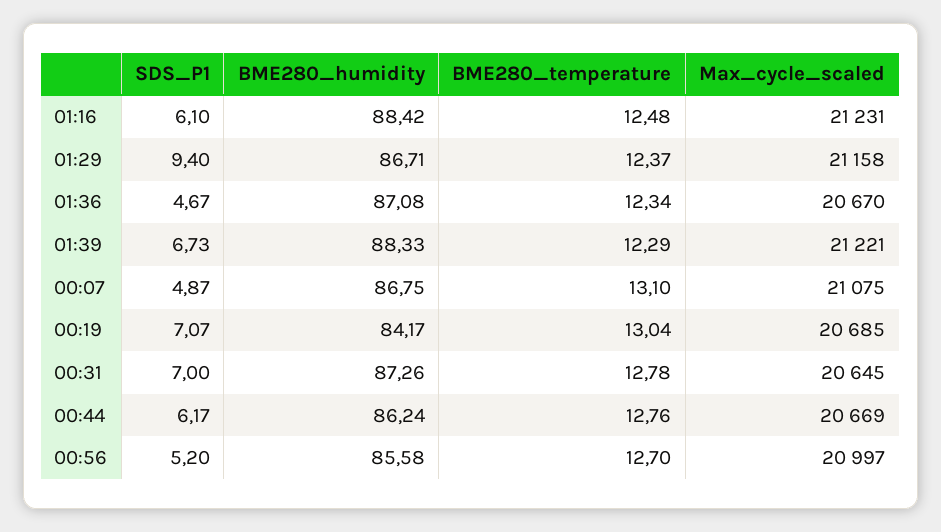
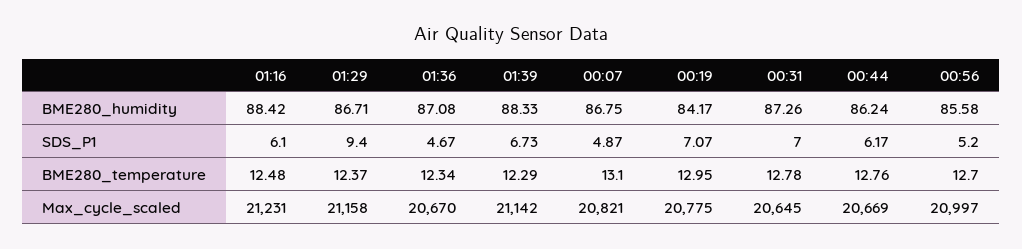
  {
    "SDS_P1": {
      "01:16": 6.1,
      "01:29": 9.4,
      "01:36": 4.67,
      "01:39": 6.73,
      "00:07": 4.87,
      "00:19": 7.07,
      "00:31": 7,
      "00:44": 6.17,
      "00:56": 5.2
    },
    "BME280_humidity": {
      "01:16": 88.42,
      "01:29": 86.71,
      "01:36": 87.08,
      "01:39": 88.33,
      "00:07": 86.75,
      "00:19": 84.17,
      "00:31": 87.26,
      "00:44": 86.24,
      "00:56": 85.58
    },
    "BME280_temperature": {
      "01:16": 12.48,
      "01:29": 12.37,
      "01:36": 12.34,
      "01:39": 12.29,
      "00:07": 13.1,
-     "00:19": 13.04,
+     "00:19": 12.95,
      "00:31": 12.78,
      "00:44": 12.76,
      "00:56": 12.7
    },
    "Max_cycle_scaled": {
      "01:16": 21231,
      "01:29": 21158,
      "01:36": 20670,
-     "01:39": 21221,
+     "01:39": 21142,
-     "00:07": 21075,
+     "00:07": 20821,
-     "00:19": 20685,
+     "00:19": 20775,
      "00:31": 20645,
      "00:44": 20669,
      "00:56": 20997
    }
  }

